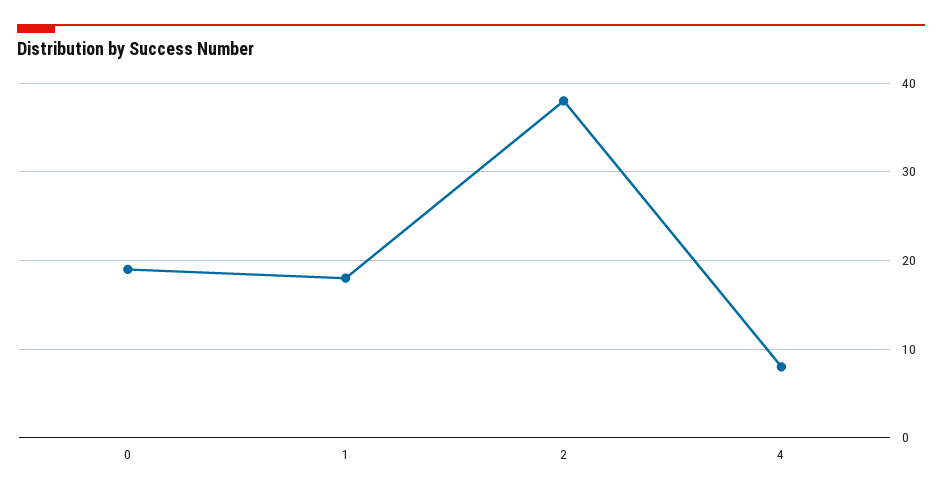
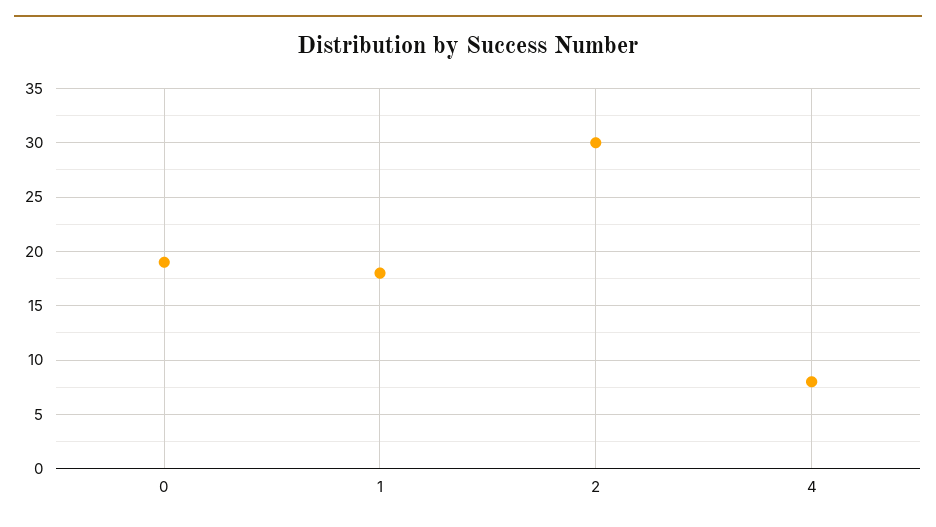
  {
    "0": 19,
    "1": 18,
-   "2": 38,
+   "2": 30,
    "4": 8
  }

